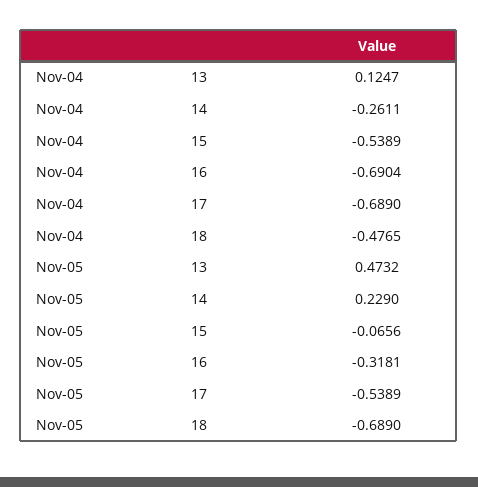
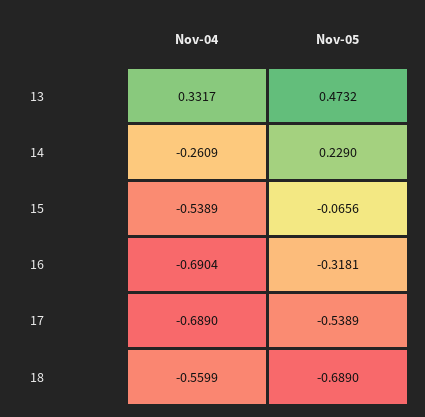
  {
    "Nov-04": {
-     "13": 0.1247,
+     "13": 0.3317,
-     "14": -0.2611,
+     "14": -0.2609,
      "15": -0.5389,
      "16": -0.6904,
      "17": -0.689,
-     "18": -0.4765
+     "18": -0.5599
    },
    "Nov-05": {
      "13": 0.4732,
      "14": 0.229,
      "15": -0.0656,
      "16": -0.3181,
      "17": -0.5389,
      "18": -0.689
    }
  }

